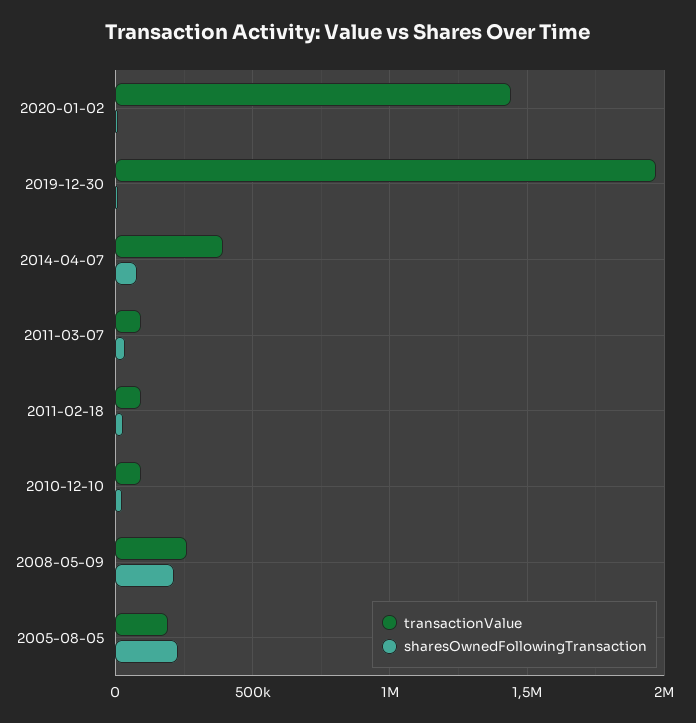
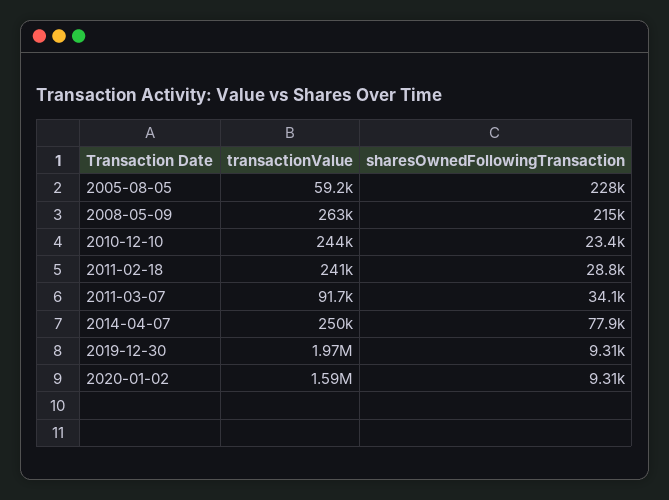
  {
    "transactionValue": {
-     "2020-01-02": 1450000,
+     "2020-01-02": 1590000,
      "2019-12-30": 1970000,
-     "2014-04-07": 400000,
+     "2014-04-07": 250000,
      "2011-03-07": 91700,
-     "2011-02-18": 100000,
+     "2011-02-18": 241000,
-     "2010-12-10": 100000,
+     "2010-12-10": 244000,
      "2008-05-09": 263000,
-     "2005-08-05": 200000
+     "2005-08-05": 59200
    },
    "sharesOwnedFollowingTransaction": {
      "2020-01-02": 9310,
      "2019-12-30": 9310,
      "2014-04-07": 77900,
      "2011-03-07": 34100,
      "2011-02-18": 28800,
      "2010-12-10": 23400,
      "2008-05-09": 215000,
      "2005-08-05": 228000
    }
  }

